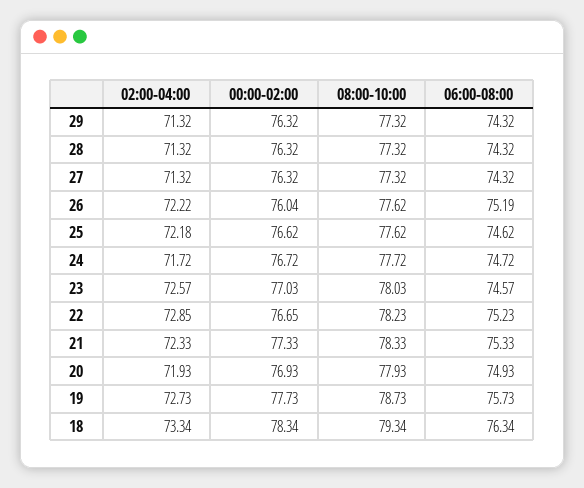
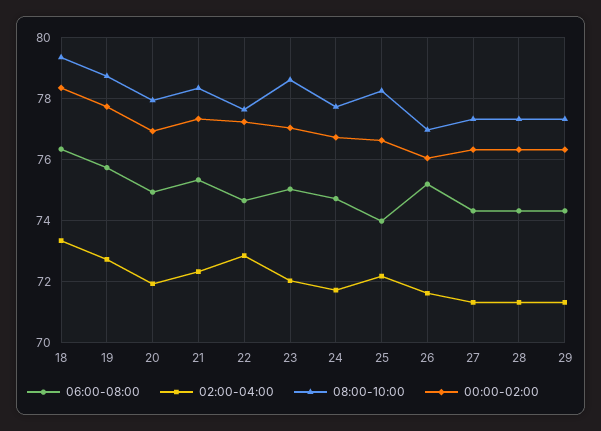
  {
    "02:00-04:00": {
      "29": 71.32,
      "28": 71.32,
      "27": 71.32,
-     "26": 72.22,
+     "26": 71.6,
      "25": 72.18,
      "24": 71.72,
-     "23": 72.57,
+     "23": 72,
      "22": 72.85,
      "21": 72.33,
      "20": 71.93,
      "19": 72.73,
      "18": 73.34
    },
    "00:00-02:00": {
      "29": 76.32,
      "28": 76.32,
      "27": 76.32,
      "26": 76.04,
      "25": 76.62,
      "24": 76.72,
      "23": 77.03,
-     "22": 76.65,
+     "22": 77.2,
      "21": 77.33,
      "20": 76.93,
      "19": 77.73,
      "18": 78.34
    },
    "08:00-10:00": {
      "29": 77.32,
      "28": 77.32,
      "27": 77.32,
-     "26": 77.62,
+     "26": 77,
-     "25": 77.62,
+     "25": 78.2,
      "24": 77.72,
-     "23": 78.03,
+     "23": 78.6,
-     "22": 78.23,
+     "22": 77.6,
      "21": 78.33,
      "20": 77.93,
      "19": 78.73,
      "18": 79.34
    },
    "06:00-08:00": {
      "29": 74.32,
      "28": 74.32,
      "27": 74.32,
      "26": 75.19,
-     "25": 74.62,
+     "25": 74,
      "24": 74.72,
-     "23": 74.57,
+     "23": 75,
-     "22": 75.23,
+     "22": 74.6,
      "21": 75.33,
      "20": 74.93,
      "19": 75.73,
      "18": 76.34
    }
  }

